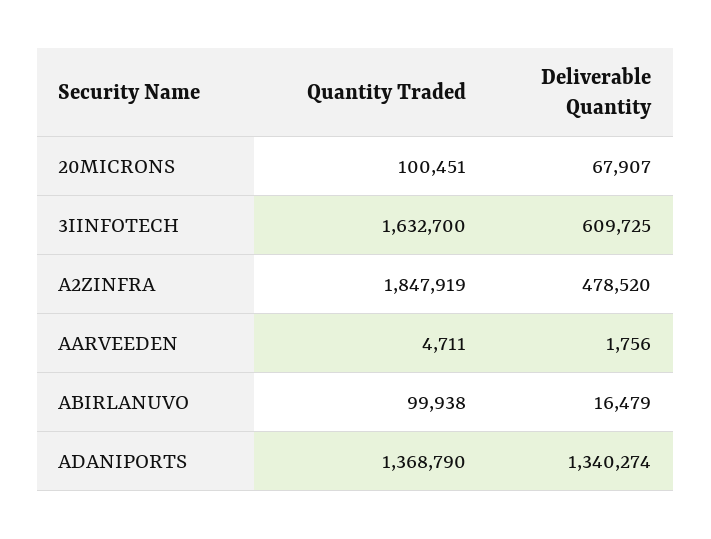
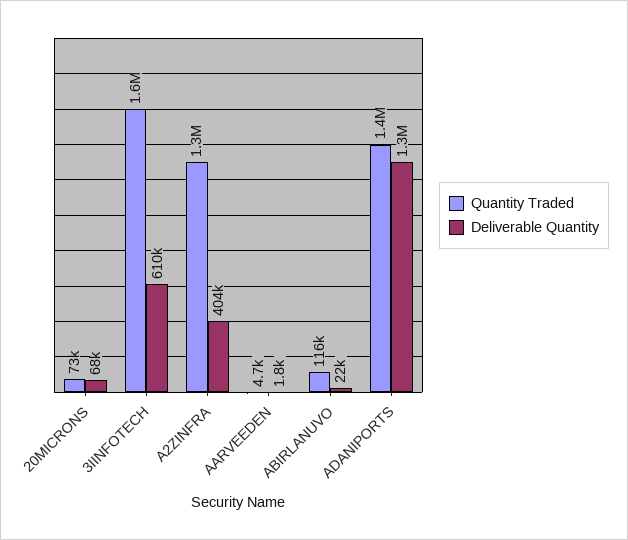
  {
    "Quantity Traded": {
-     "20MICRONS": 100451,
+     "20MICRONS": 73000,
      "3IINFOTECH": 1632700,
-     "A2ZINFRA": 1847919,
+     "A2ZINFRA": 1300000,
      "AARVEEDEN": 4711,
-     "ABIRLANUVO": 99938,
+     "ABIRLANUVO": 116000,
      "ADANIPORTS": 1368790
    },
    "Deliverable Quantity": {
      "20MICRONS": 67907,
      "3IINFOTECH": 609725,
-     "A2ZINFRA": 478520,
+     "A2ZINFRA": 404000,
      "AARVEEDEN": 1756,
-     "ABIRLANUVO": 16479,
+     "ABIRLANUVO": 22000,
      "ADANIPORTS": 1340274
    }
  }

